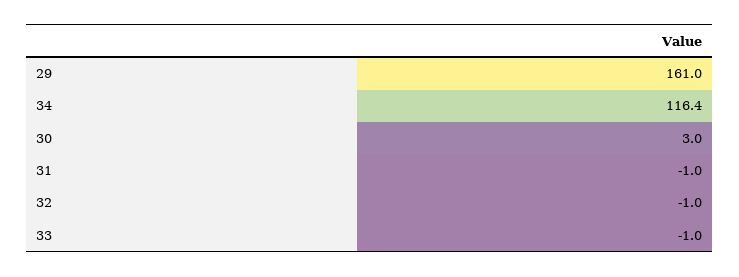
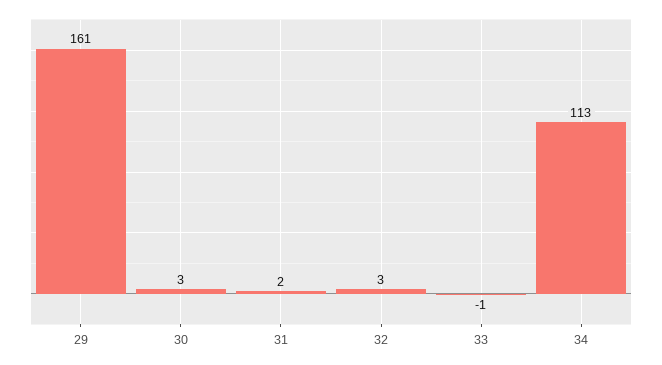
  {
    "29": 161,
-   "34": 116.4,
+   "34": 113,
    "30": 3,
-   "31": -1,
+   "31": 2,
-   "32": -1,
+   "32": 3,
    "33": -1
  }

